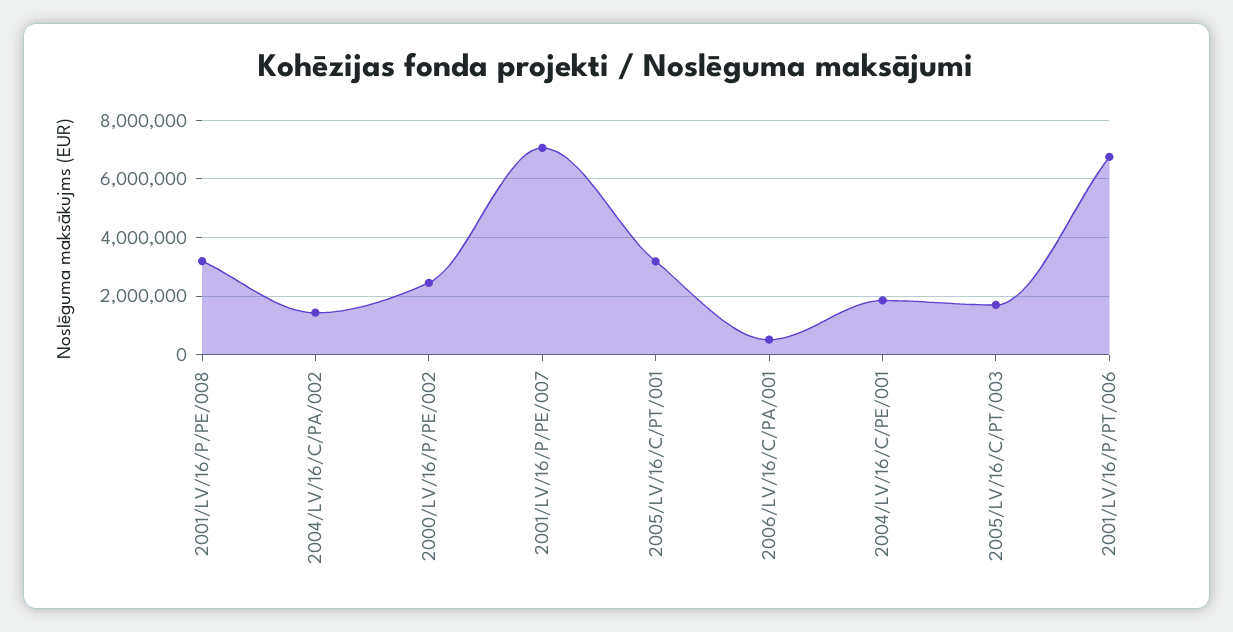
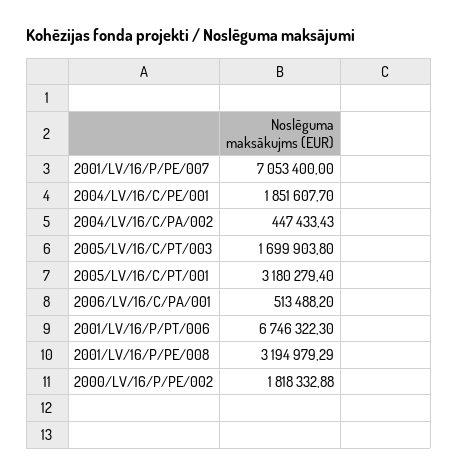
  {
    "2001/LV/16/P/PE/008": 3194979.29,
-   "2004/LV/16/C/PA/002": 1500000,
+   "2004/LV/16/C/PA/002": 447433.43,
-   "2000/LV/16/P/PE/002": 2500000,
+   "2000/LV/16/P/PE/002": 1818332.88,
    "2001/LV/16/P/PE/007": 7053400,
    "2005/LV/16/C/PT/001": 3180279.4,
    "2006/LV/16/C/PA/001": 513488.2,
    "2004/LV/16/C/PE/001": 1851607.7,
    "2005/LV/16/C/PT/003": 1699903.8,
    "2001/LV/16/P/PT/006": 6746322.3
  }

